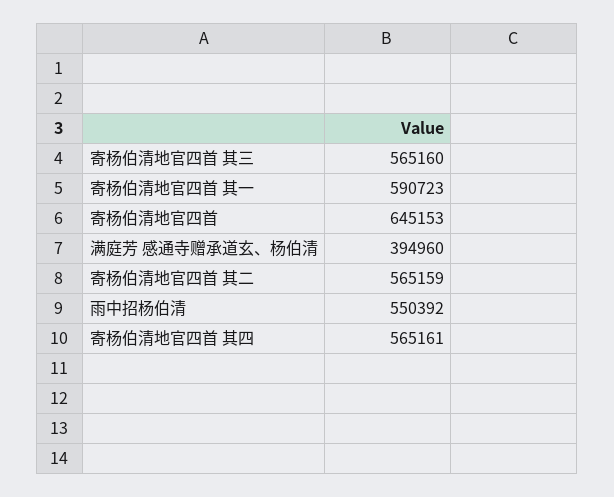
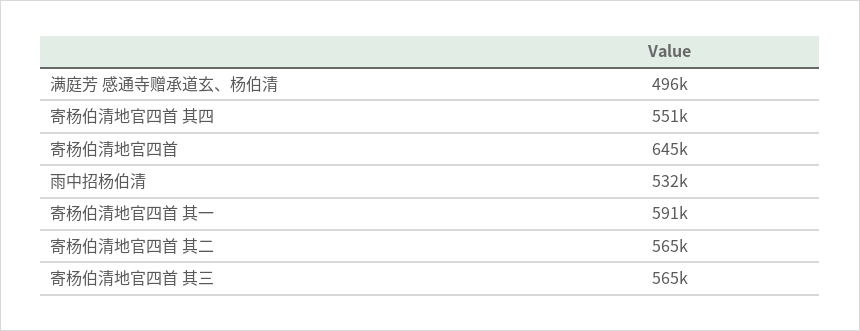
  {
    "寄杨伯清地官四首 其三": 565160,
    "寄杨伯清地官四首 其一": 590723,
    "寄杨伯清地官四首": 645153,
-   "满庭芳 感通寺赠承道玄、杨伯清": 394960,
+   "满庭芳 感通寺赠承道玄、杨伯清": 496000,
    "寄杨伯清地官四首 其二": 565159,
-   "雨中招杨伯清": 550392,
+   "雨中招杨伯清": 532000,
-   "寄杨伯清地官四首 其四": 565161
+   "寄杨伯清地官四首 其四": 551000
  }

